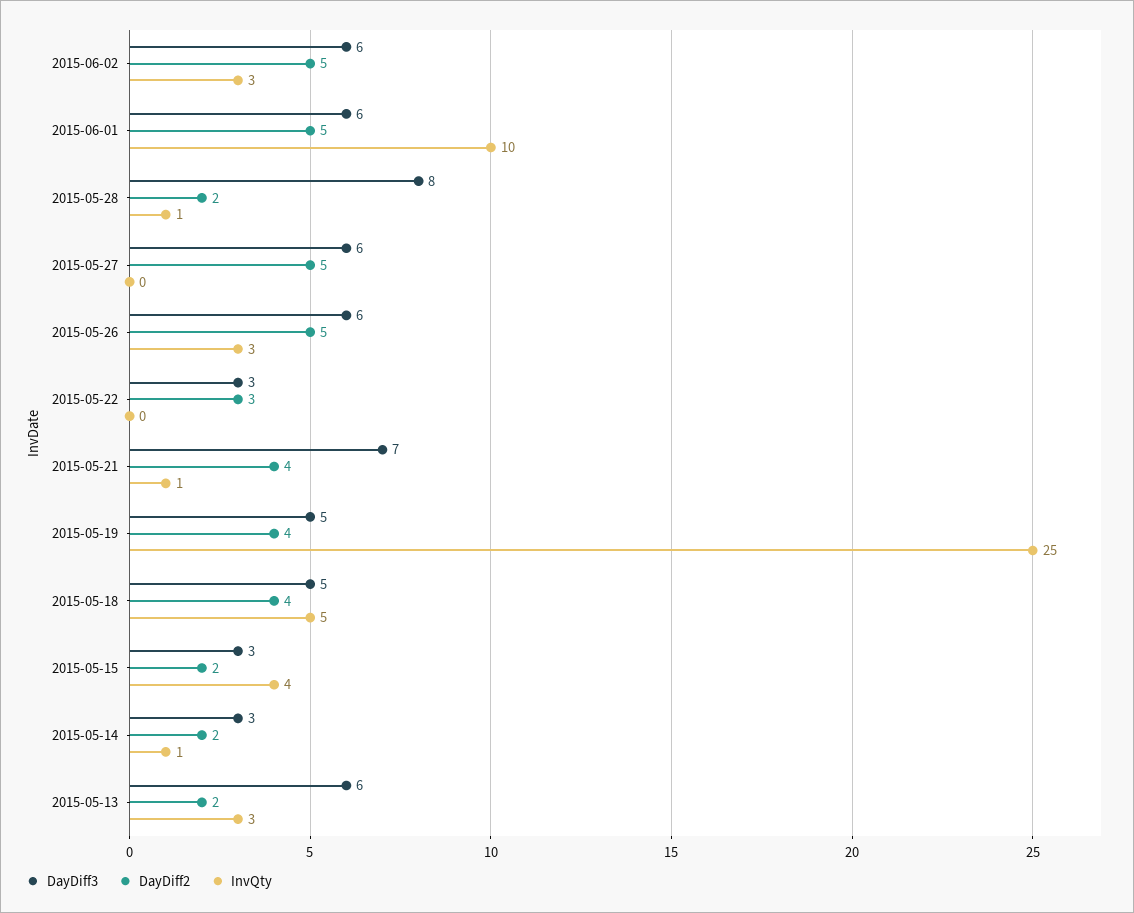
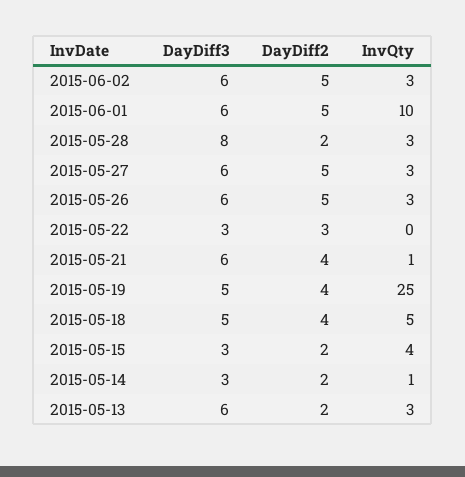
  {
    "DayDiff3": {
      "2015-06-02": 6,
      "2015-06-01": 6,
      "2015-05-28": 8,
      "2015-05-27": 6,
      "2015-05-26": 6,
      "2015-05-22": 3,
-     "2015-05-21": 7,
+     "2015-05-21": 6,
      "2015-05-19": 5,
      "2015-05-18": 5,
      "2015-05-15": 3,
      "2015-05-14": 3,
      "2015-05-13": 6
    },
    "DayDiff2": {
      "2015-06-02": 5,
      "2015-06-01": 5,
      "2015-05-28": 2,
      "2015-05-27": 5,
      "2015-05-26": 5,
      "2015-05-22": 3,
      "2015-05-21": 4,
      "2015-05-19": 4,
      "2015-05-18": 4,
      "2015-05-15": 2,
      "2015-05-14": 2,
      "2015-05-13": 2
    },
    "InvQty": {
      "2015-06-02": 3,
      "2015-06-01": 10,
-     "2015-05-28": 1,
+     "2015-05-28": 3,
-     "2015-05-27": 0,
+     "2015-05-27": 3,
      "2015-05-26": 3,
      "2015-05-22": 0,
      "2015-05-21": 1,
      "2015-05-19": 25,
      "2015-05-18": 5,
      "2015-05-15": 4,
      "2015-05-14": 1,
      "2015-05-13": 3
    }
  }

